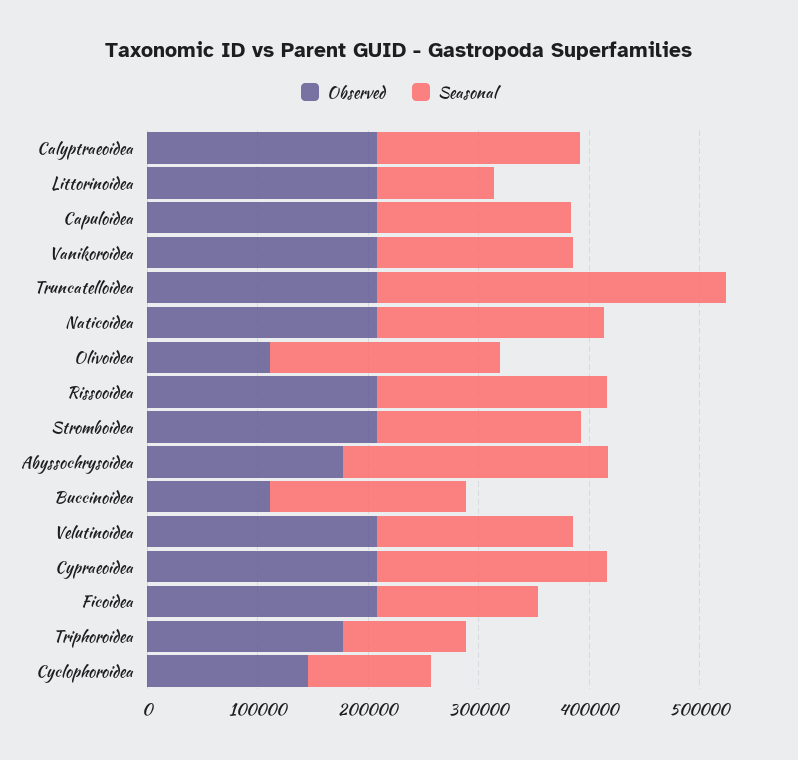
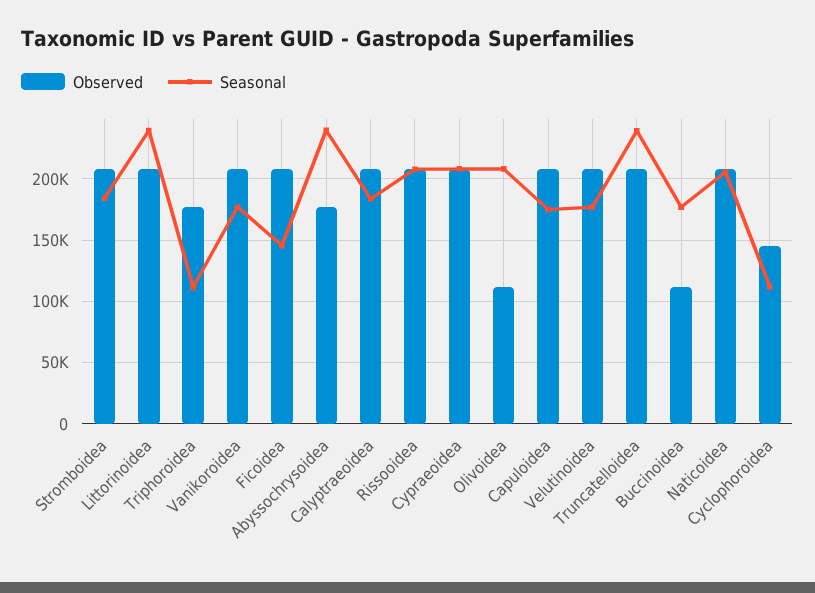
  {
    "Observed": {
      "Calyptraeoidea": 210000,
      "Littorinoidea": 210000,
      "Capuloidea": 210000,
      "Vanikoroidea": 210000,
      "Truncatelloidea": 210000,
      "Naticoidea": 210000,
      "Olivoidea": 110000,
      "Rissooidea": 210000,
      "Stromboidea": 210000,
      "Abyssochrysoidea": 175000,
      "Buccinoidea": 110000,
      "Velutinoidea": 210000,
      "Cypraeoidea": 210000,
      "Ficoidea": 210000,
      "Triphoroidea": 175000,
      "Cyclophoroidea": 145000
    },
    "Seasonal": {
      "Calyptraeoidea": 185000,
-     "Littorinoidea": 100000,
+     "Littorinoidea": 240000,
      "Capuloidea": 175000,
      "Vanikoroidea": 175000,
-     "Truncatelloidea": 320000,
+     "Truncatelloidea": 240000,
      "Naticoidea": 205000,
      "Olivoidea": 210000,
      "Rissooidea": 210000,
      "Stromboidea": 185000,
      "Abyssochrysoidea": 240000,
      "Buccinoidea": 175000,
      "Velutinoidea": 175000,
      "Cypraeoidea": 210000,
      "Ficoidea": 145000,
      "Triphoroidea": 110000,
      "Cyclophoroidea": 110000
    }
  }

